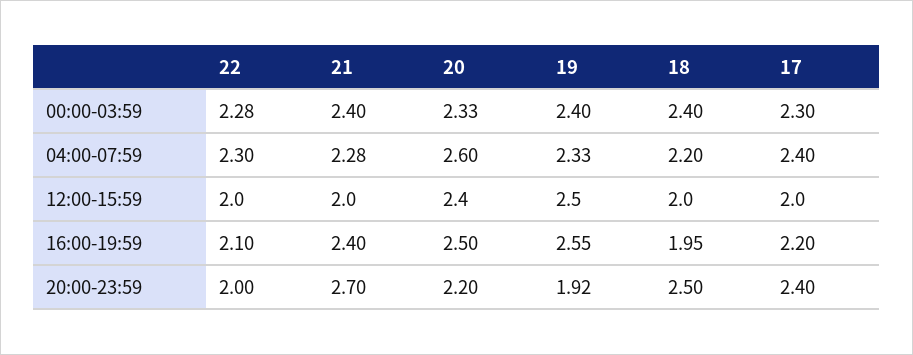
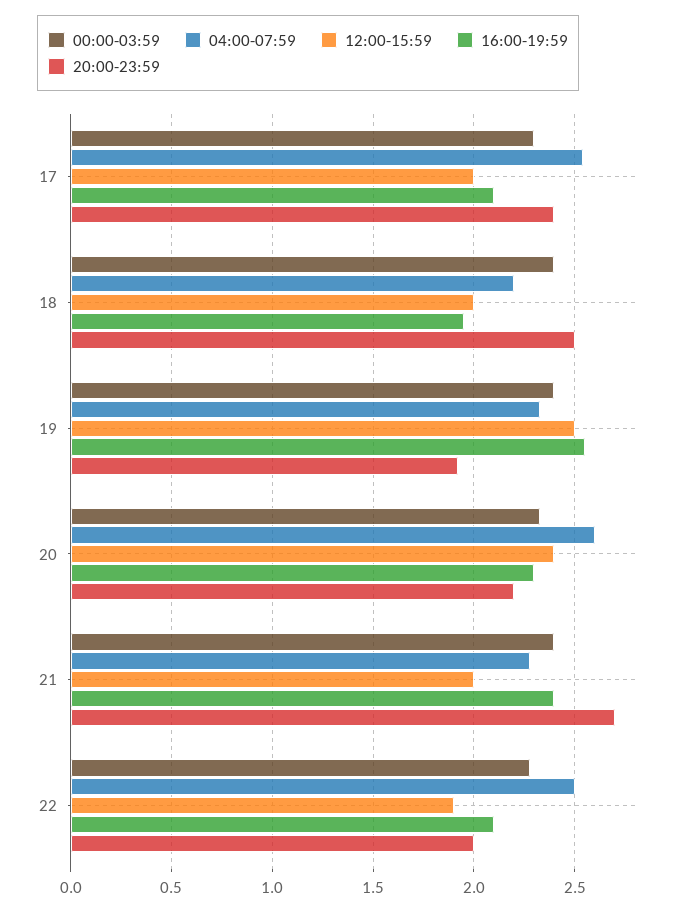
  {
    "00:00-03:59": {
      "22": 2.28,
      "21": 2.4,
      "20": 2.33,
      "19": 2.4,
      "18": 2.4,
      "17": 2.3
    },
    "04:00-07:59": {
-     "22": 2.3,
+     "22": 2.5,
      "21": 2.28,
      "20": 2.6,
      "19": 2.33,
      "18": 2.2,
-     "17": 2.4
+     "17": 2.55
    },
    "12:00-15:59": {
-     "22": 2,
+     "22": 1.9,
      "21": 2,
      "20": 2.4,
      "19": 2.5,
      "18": 2,
      "17": 2
    },
    "16:00-19:59": {
      "22": 2.1,
      "21": 2.4,
-     "20": 2.5,
+     "20": 2.3,
      "19": 2.55,
      "18": 1.95,
-     "17": 2.2
+     "17": 2.1
    },
    "20:00-23:59": {
      "22": 2,
      "21": 2.7,
      "20": 2.2,
      "19": 1.92,
      "18": 2.5,
      "17": 2.4
    }
  }

